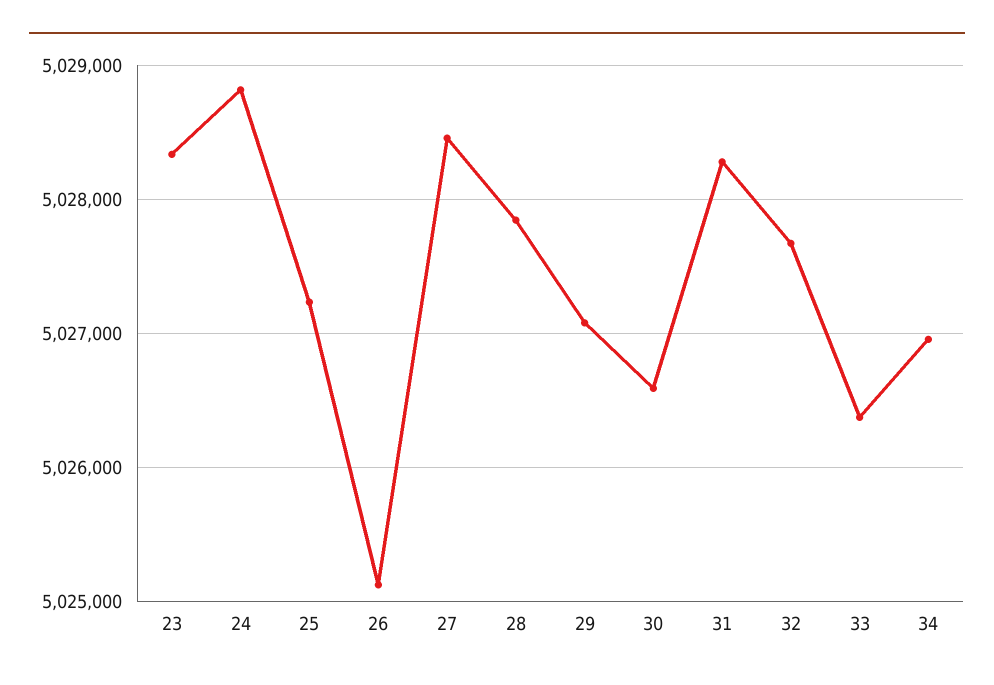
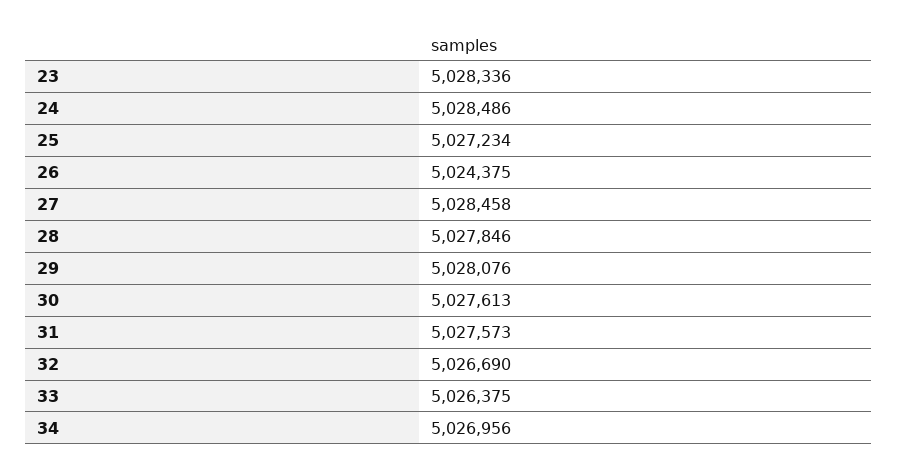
  {
    "23": 5028336,
-   "24": 5028800,
+   "24": 5028486,
    "25": 5027234,
-   "26": 5025100,
+   "26": 5024375,
    "27": 5028458,
    "28": 5027846,
-   "29": 5027100,
+   "29": 5028076,
-   "30": 5026600,
+   "30": 5027613,
-   "31": 5028300,
+   "31": 5027573,
-   "32": 5027700,
+   "32": 5026690,
    "33": 5026375,
    "34": 5026956
  }

